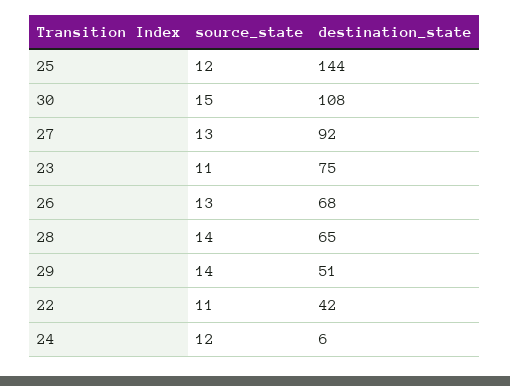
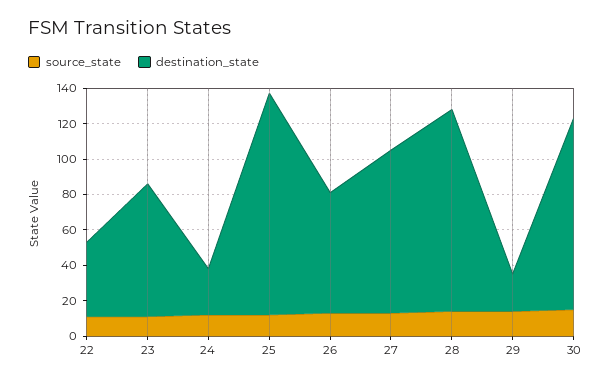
  {
    "source_state": {
      "25": 12,
      "30": 15,
      "27": 13,
      "23": 11,
      "26": 13,
      "28": 14,
      "29": 14,
      "22": 11,
      "24": 12
    },
    "destination_state": {
-     "25": 144,
+     "25": 125,
      "30": 108,
      "27": 92,
      "23": 75,
      "26": 68,
-     "28": 65,
+     "28": 115,
-     "29": 51,
+     "29": 20,
      "22": 42,
-     "24": 6
+     "24": 25
    }
  }

